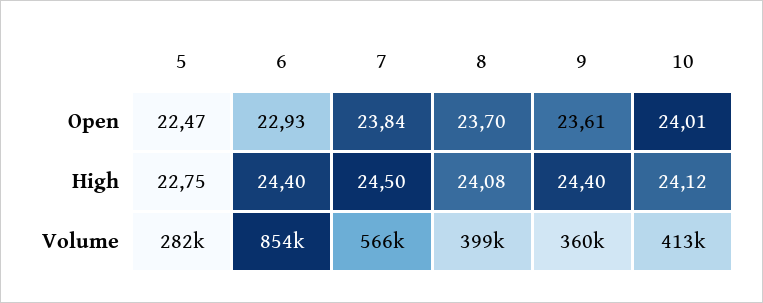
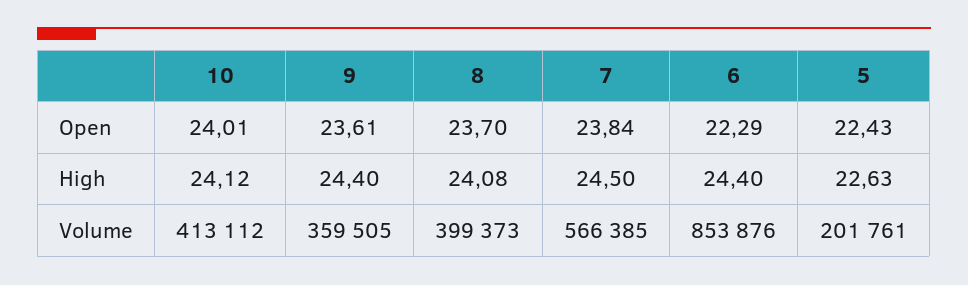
  {
    "5": {
-     "Open": 22.47,
+     "Open": 22.43,
-     "High": 22.75,
+     "High": 22.63,
-     "Volume": 282000
+     "Volume": 201761
    },
    "6": {
-     "Open": 22.93,
+     "Open": 22.29,
      "High": 24.4,
      "Volume": 853876
    },
    "7": {
      "Open": 23.84,
      "High": 24.5,
      "Volume": 566385
    },
    "8": {
      "Open": 23.7,
      "High": 24.08,
      "Volume": 399373
    },
    "9": {
      "Open": 23.61,
      "High": 24.4,
      "Volume": 359505
    },
    "10": {
      "Open": 24.01,
      "High": 24.12,
      "Volume": 413112
    }
  }

